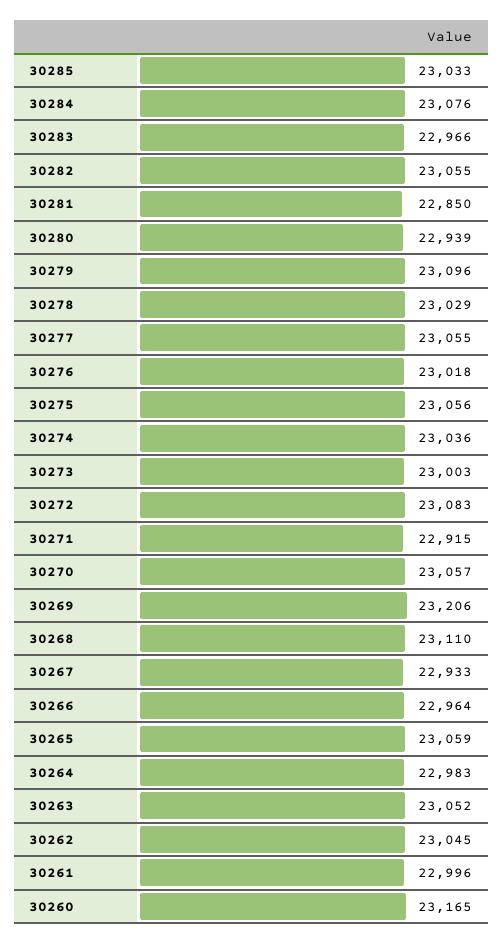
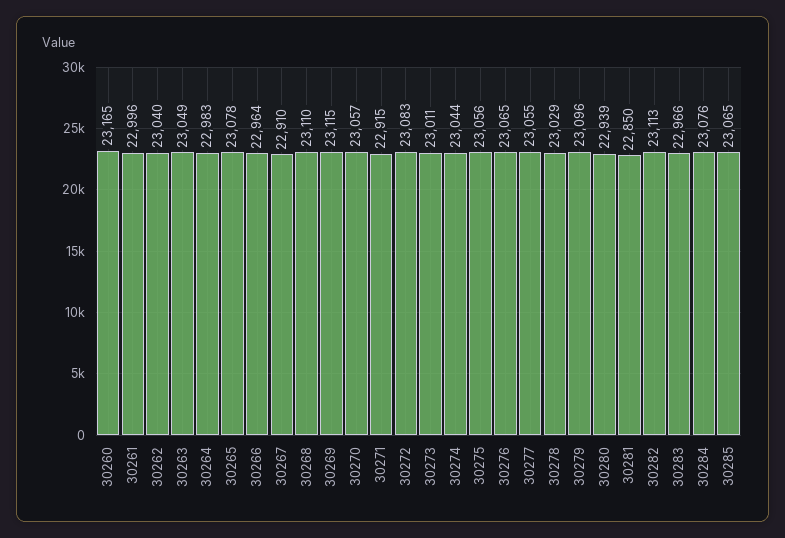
  {
-   "30285": 23033,
+   "30285": 23065,
    "30284": 23076,
    "30283": 22966,
-   "30282": 23055,
+   "30282": 23113,
    "30281": 22850,
    "30280": 22939,
    "30279": 23096,
    "30278": 23029,
    "30277": 23055,
-   "30276": 23018,
+   "30276": 23065,
    "30275": 23056,
-   "30274": 23036,
+   "30274": 23044,
-   "30273": 23003,
+   "30273": 23011,
    "30272": 23083,
    "30271": 22915,
    "30270": 23057,
-   "30269": 23206,
+   "30269": 23115,
    "30268": 23110,
-   "30267": 22933,
+   "30267": 22910,
    "30266": 22964,
-   "30265": 23059,
+   "30265": 23078,
    "30264": 22983,
-   "30263": 23052,
+   "30263": 23049,
-   "30262": 23045,
+   "30262": 23040,
    "30261": 22996,
    "30260": 23165
  }

